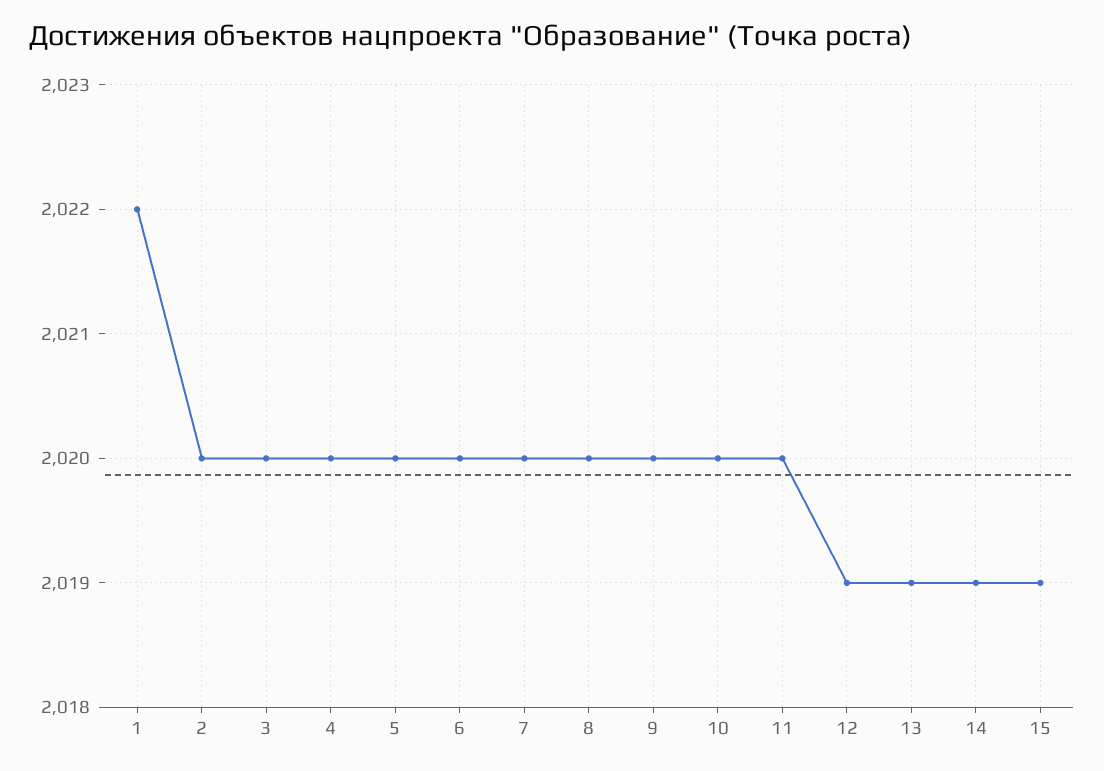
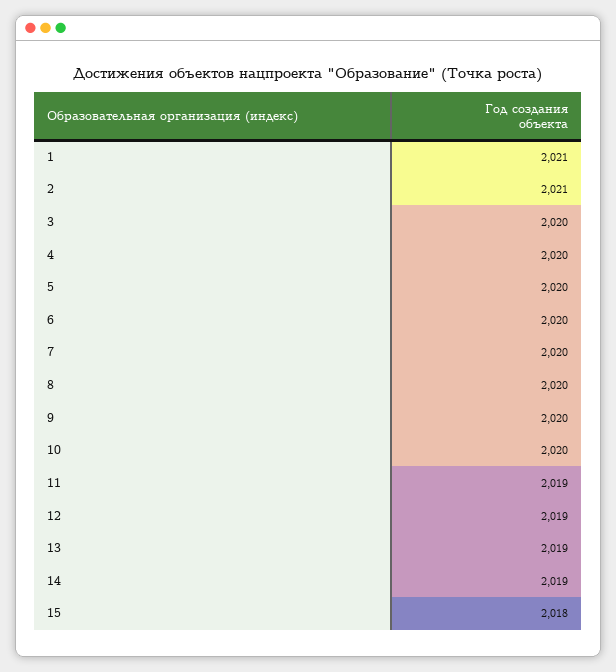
  {
-   "1": 2022,
+   "1": 2021,
-   "2": 2020,
+   "2": 2021,
    "3": 2020,
    "4": 2020,
    "5": 2020,
    "6": 2020,
    "7": 2020,
    "8": 2020,
    "9": 2020,
    "10": 2020,
-   "11": 2020,
+   "11": 2019,
    "12": 2019,
    "13": 2019,
    "14": 2019,
-   "15": 2019
+   "15": 2018
  }

